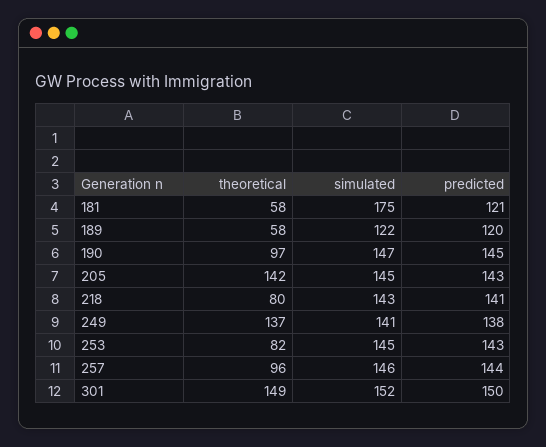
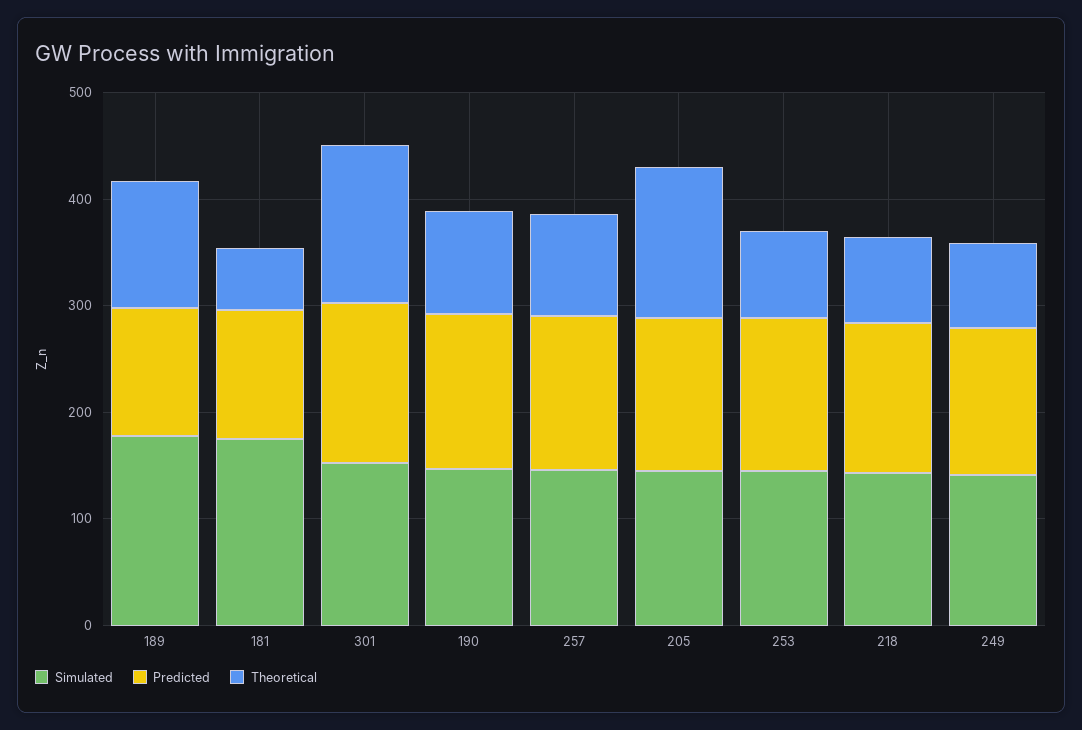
  {
    "theoretical": {
      "181": 58,
-     "189": 58,
+     "189": 120,
      "190": 97,
      "205": 142,
      "218": 80,
-     "249": 137,
+     "249": 80,
      "253": 82,
      "257": 96,
      "301": 149
    },
    "simulated": {
      "181": 175,
-     "189": 122,
+     "189": 180,
      "190": 147,
      "205": 145,
      "218": 143,
      "249": 141,
      "253": 145,
      "257": 146,
      "301": 152
    },
    "predicted": {
      "181": 121,
      "189": 120,
      "190": 145,
      "205": 143,
      "218": 141,
      "249": 138,
      "253": 143,
      "257": 144,
      "301": 150
    }
  }

